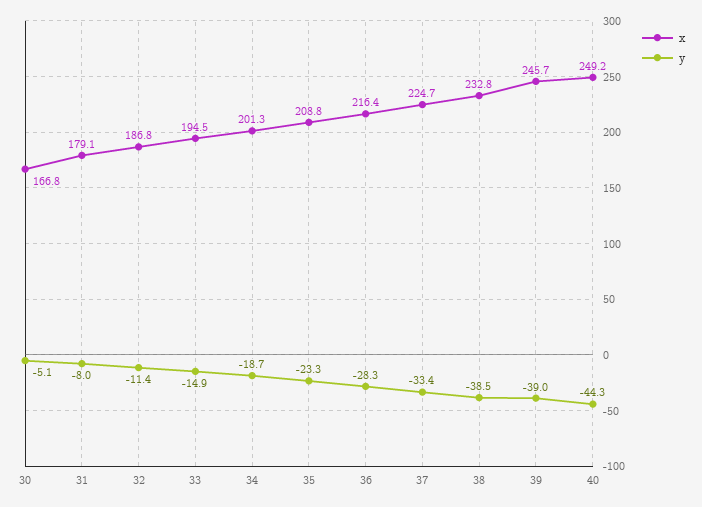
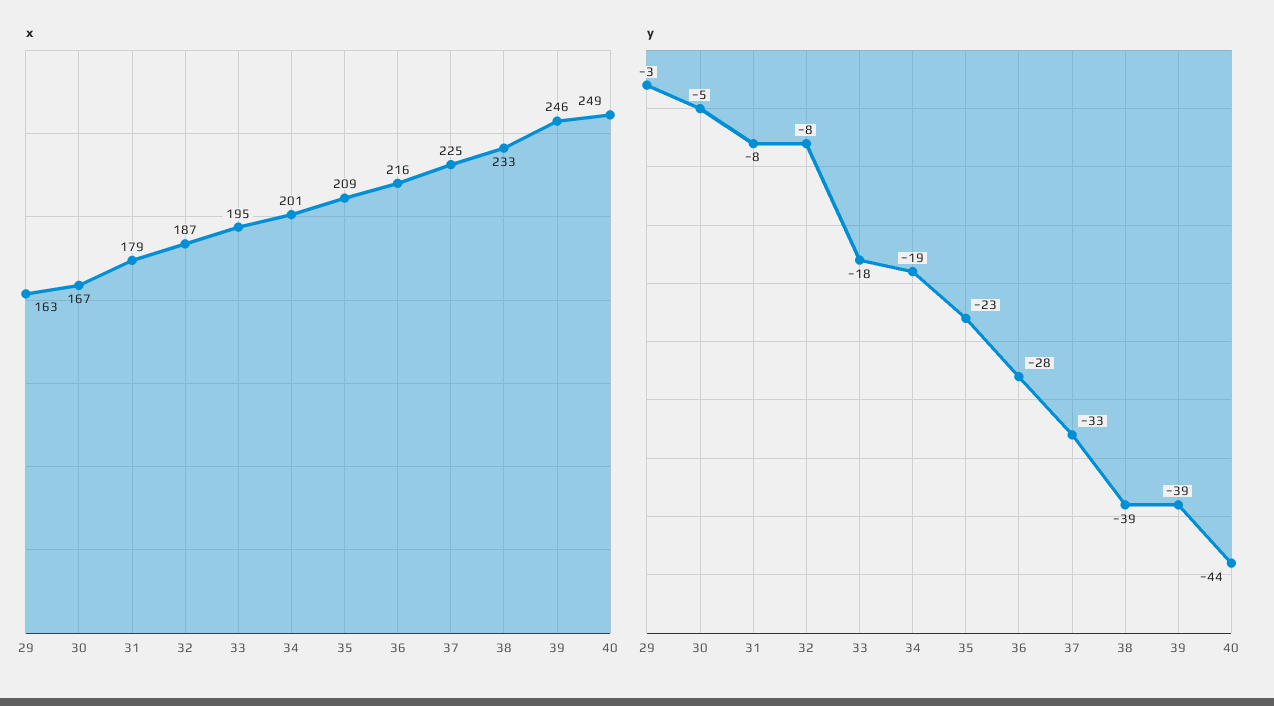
  {
    "x": {
      "30": 166.8,
      "31": 179.1,
      "32": 186.8,
      "33": 194.5,
      "34": 201.3,
      "35": 208.8,
      "36": 216.4,
      "37": 224.7,
      "38": 232.8,
      "39": 245.7,
-     "40": 249.2
+     "40": 249.2,
+     "29": 163
    },
    "y": {
      "30": -5.1,
      "31": -8,
-     "32": -11.4,
+     "32": -8,
-     "33": -14.9,
+     "33": -18,
      "34": -18.7,
      "35": -23.3,
      "36": -28.3,
      "37": -33.4,
      "38": -38.5,
      "39": -39,
-     "40": -44.3
+     "40": -44.3,
+     "29": -3
    }
  }

